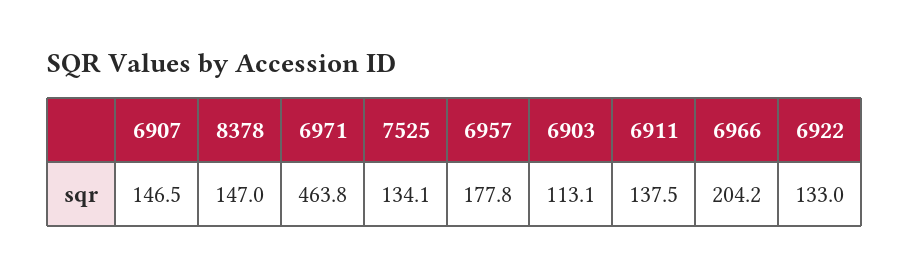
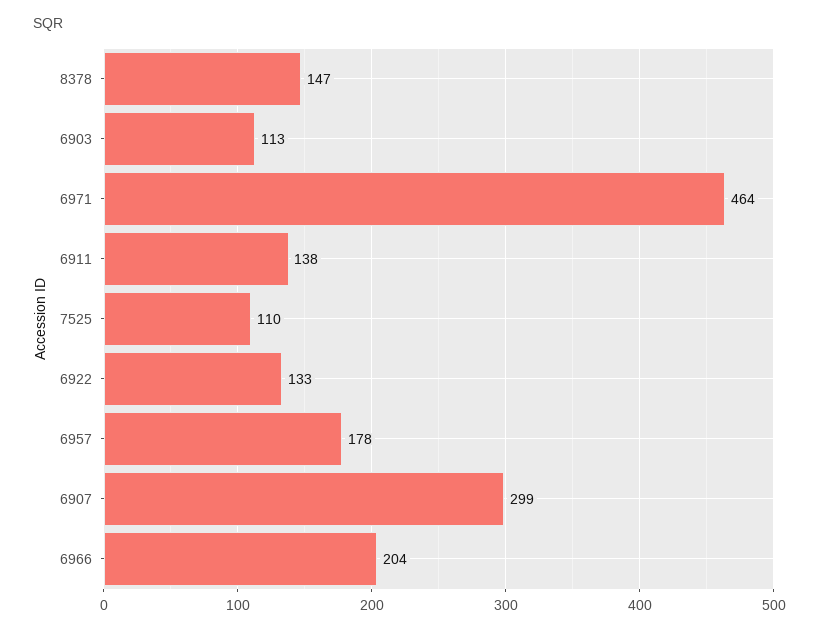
  {
-   "6907": 146.5,
+   "6907": 299,
    "8378": 147,
    "6971": 463.8,
-   "7525": 134.1,
+   "7525": 110,
    "6957": 177.8,
    "6903": 113.1,
    "6911": 137.5,
    "6966": 204.2,
    "6922": 133
  }

